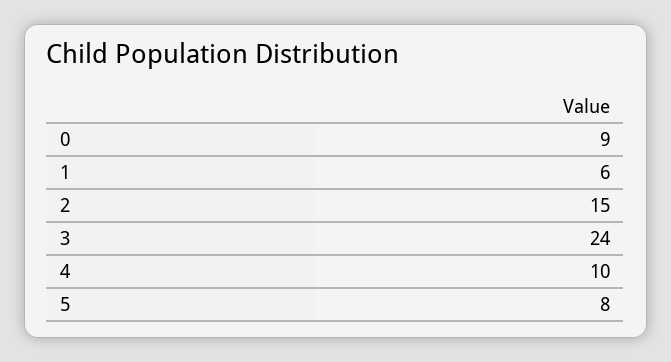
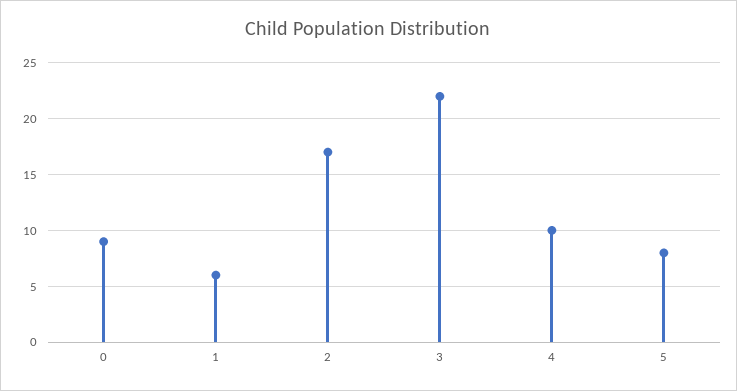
  {
    "0": 9,
    "1": 6,
-   "2": 15,
+   "2": 17,
-   "3": 24,
+   "3": 22,
    "4": 10,
    "5": 8
  }

